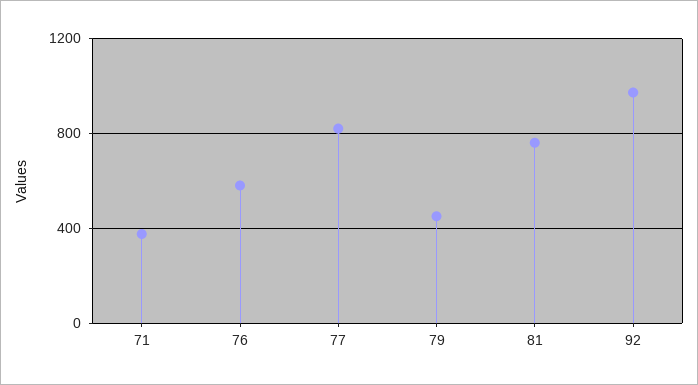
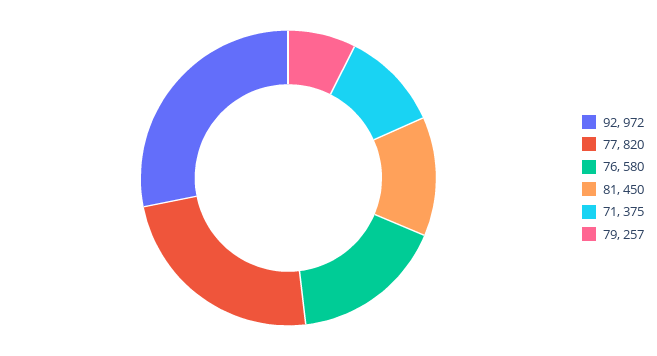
  {
    "71": 375,
    "76": 580,
    "77": 820,
-   "79": 450,
+   "79": 257,
-   "81": 750,
+   "81": 450,
    "92": 972
  }

